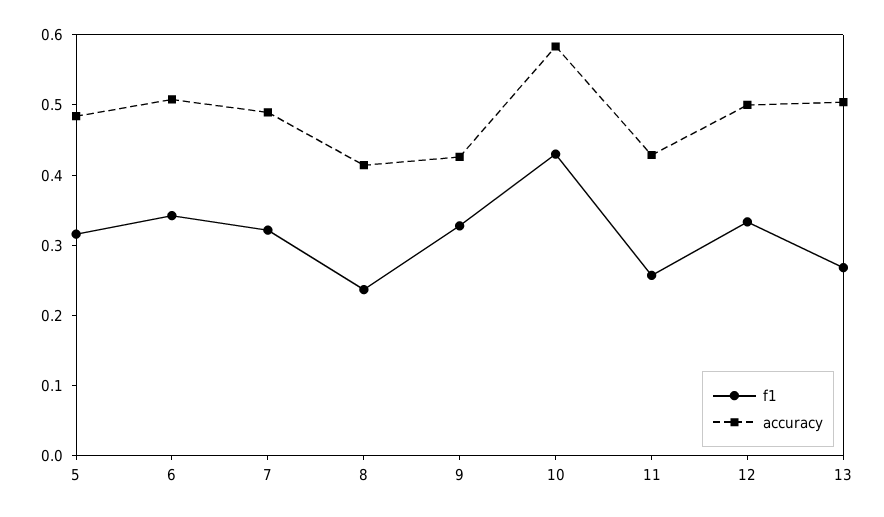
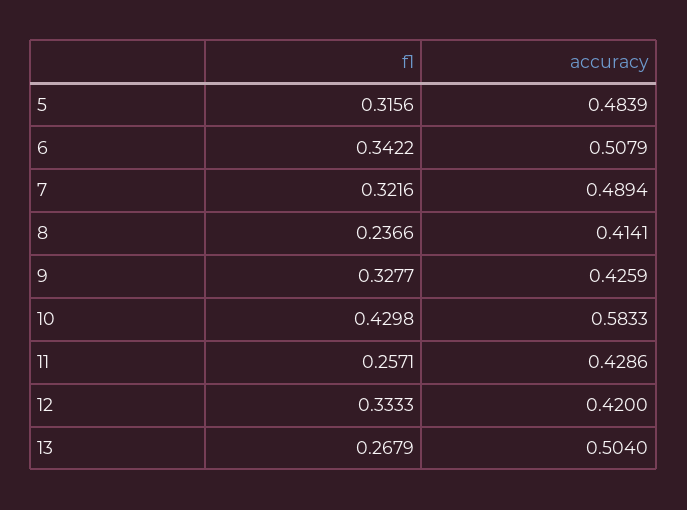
  {
    "f1": {
      "5": 0.3156,
      "6": 0.3422,
      "7": 0.3216,
      "8": 0.2366,
      "9": 0.3277,
      "10": 0.4298,
      "11": 0.2571,
      "12": 0.3333,
      "13": 0.2679
    },
    "accuracy": {
      "5": 0.4839,
      "6": 0.5079,
      "7": 0.4894,
      "8": 0.4141,
      "9": 0.4259,
      "10": 0.5833,
      "11": 0.4286,
-     "12": 0.5,
+     "12": 0.42,
      "13": 0.504
    }
  }

